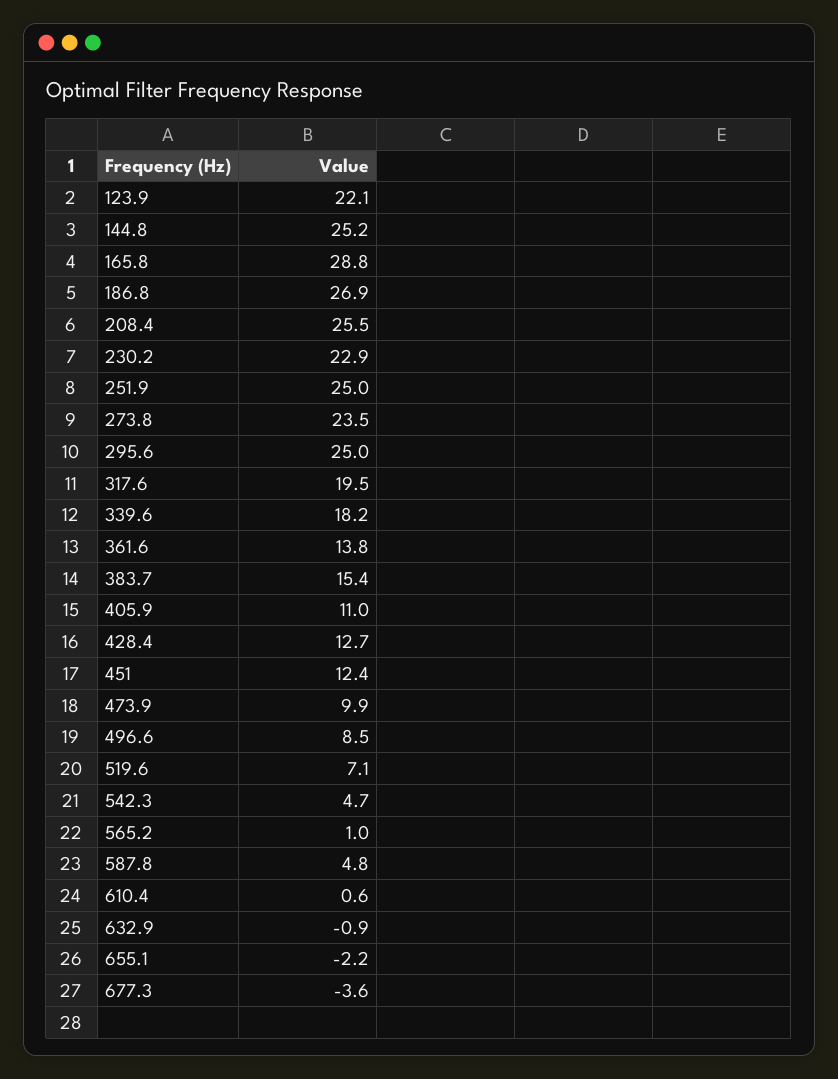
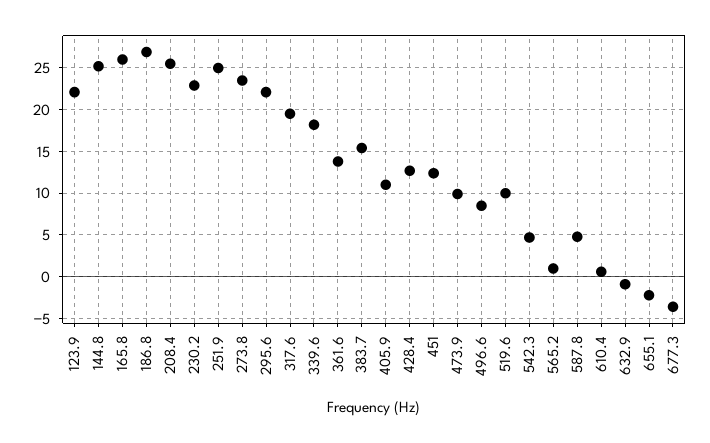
  {
    "123.9": 22.1,
    "144.8": 25.2,
-   "165.8": 28.8,
+   "165.8": 26,
    "186.8": 26.9,
    "208.4": 25.5,
    "230.2": 22.9,
    "251.9": 25,
    "273.8": 23.5,
-   "295.6": 25,
+   "295.6": 22,
    "317.6": 19.5,
    "339.6": 18.2,
    "361.6": 13.8,
    "383.7": 15.4,
    "405.9": 11,
    "428.4": 12.7,
    "451": 12.4,
    "473.9": 9.9,
    "496.6": 8.5,
-   "519.6": 7.1,
+   "519.6": 10,
    "542.3": 4.7,
    "565.2": 1,
    "587.8": 4.8,
    "610.4": 0.6,
    "632.9": -0.9,
    "655.1": -2.2,
    "677.3": -3.6
  }

